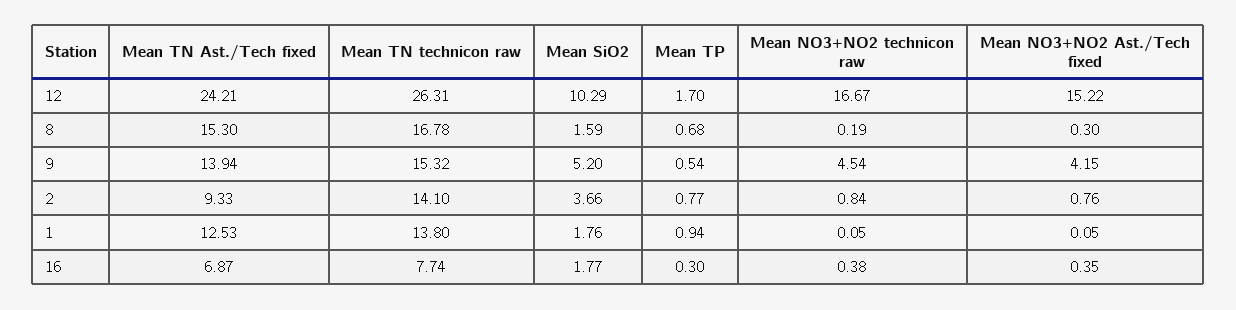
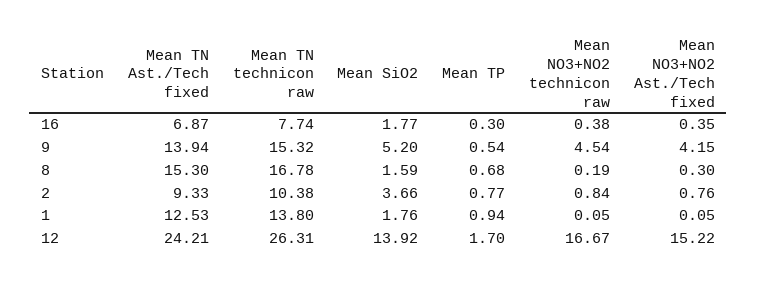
  {
    "Mean TN Ast./Tech fixed": {
      "12": 24.21,
      "8": 15.3,
      "9": 13.94,
      "2": 9.33,
      "1": 12.53,
      "16": 6.87
    },
    "Mean TN technicon raw": {
      "12": 26.31,
      "8": 16.78,
      "9": 15.32,
-     "2": 14.1,
+     "2": 10.38,
      "1": 13.8,
      "16": 7.74
    },
    "Mean SiO2": {
-     "12": 10.29,
+     "12": 13.92,
      "8": 1.59,
      "9": 5.2,
      "2": 3.66,
      "1": 1.76,
      "16": 1.77
    },
    "Mean TP": {
      "12": 1.7,
      "8": 0.68,
      "9": 0.54,
      "2": 0.77,
      "1": 0.94,
      "16": 0.3
    },
    "Mean NO3+NO2 technicon raw": {
      "12": 16.67,
      "8": 0.19,
      "9": 4.54,
      "2": 0.84,
      "1": 0.05,
      "16": 0.38
    },
    "Mean NO3+NO2 Ast./Tech fixed": {
      "12": 15.22,
      "8": 0.3,
      "9": 4.15,
      "2": 0.76,
      "1": 0.05,
      "16": 0.35
    }
  }

